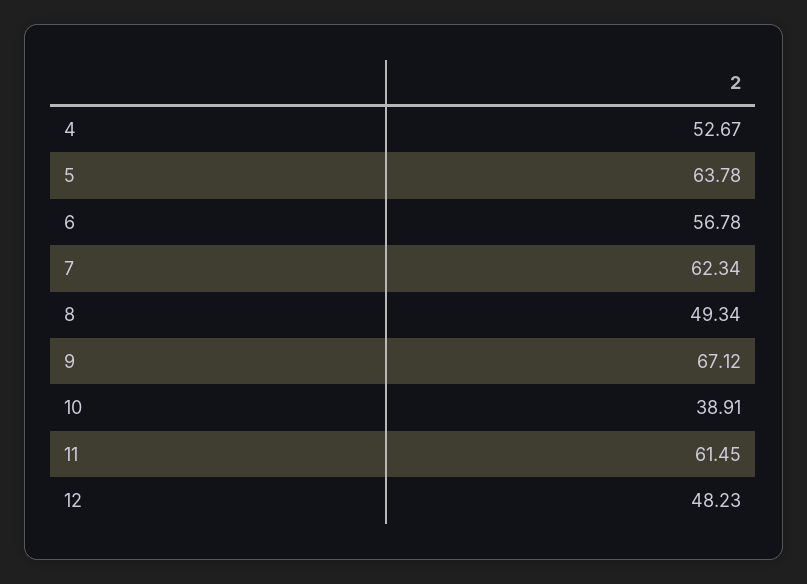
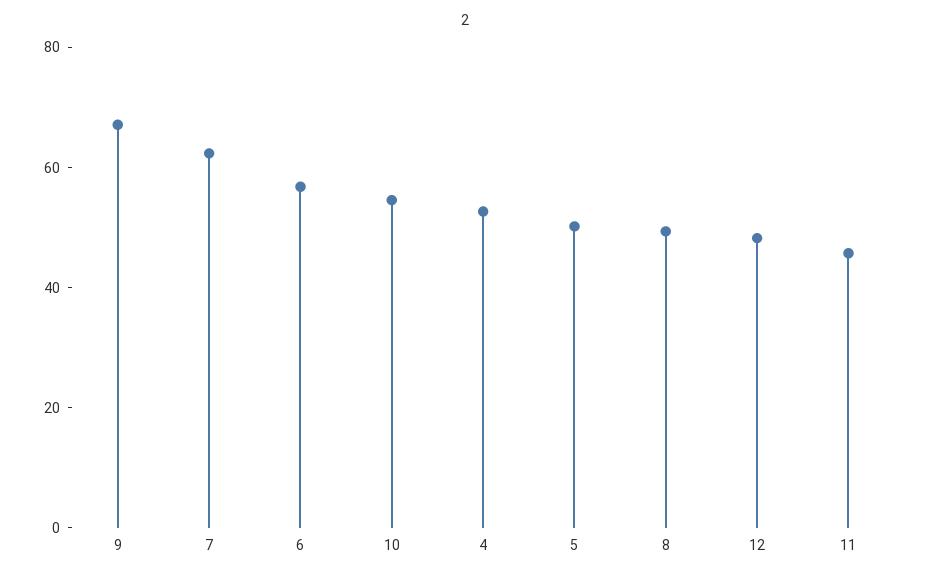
  {
    "4": 52.67,
-   "5": 63.78,
+   "5": 50,
    "6": 56.78,
    "7": 62.34,
    "8": 49.34,
    "9": 67.12,
-   "10": 38.91,
+   "10": 55,
-   "11": 61.45,
+   "11": 45,
    "12": 48.23
  }

